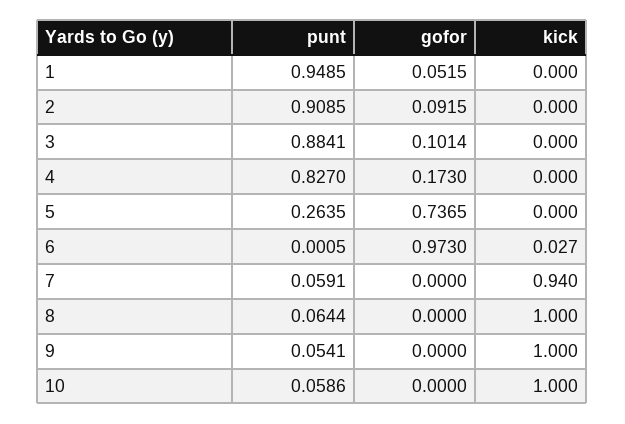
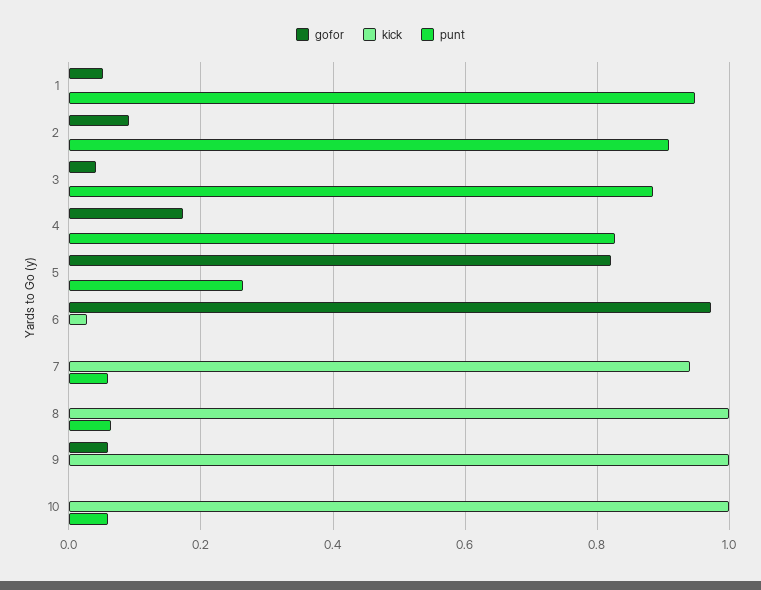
  {
    "punt": {
      "1": 0.9485,
      "2": 0.9085,
      "3": 0.8841,
      "4": 0.827,
      "5": 0.2635,
      "6": 0.0005,
      "7": 0.0591,
      "8": 0.0644,
-     "9": 0.0541,
+     "9": 0,
      "10": 0.0586
    },
    "gofor": {
      "1": 0.0515,
      "2": 0.0915,
-     "3": 0.1014,
+     "3": 0.04,
      "4": 0.173,
-     "5": 0.7365,
+     "5": 0.82,
      "6": 0.973,
      "7": 0,
      "8": 0,
-     "9": 0,
+     "9": 0.06,
      "10": 0
    },
    "kick": {
      "1": 0,
      "2": 0,
      "3": 0,
      "4": 0,
      "5": 0,
      "6": 0.027,
      "7": 0.94,
      "8": 1,
      "9": 1,
      "10": 1
    }
  }

